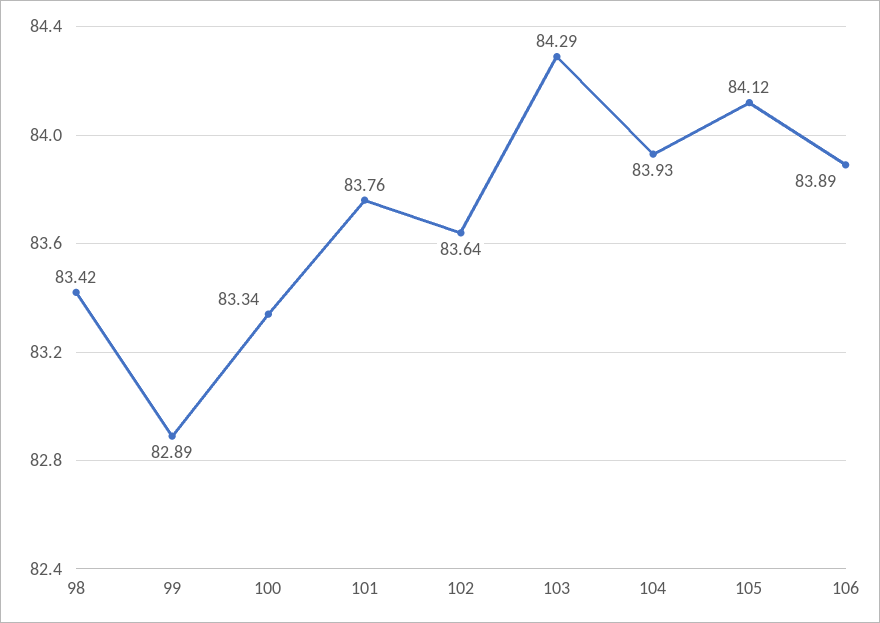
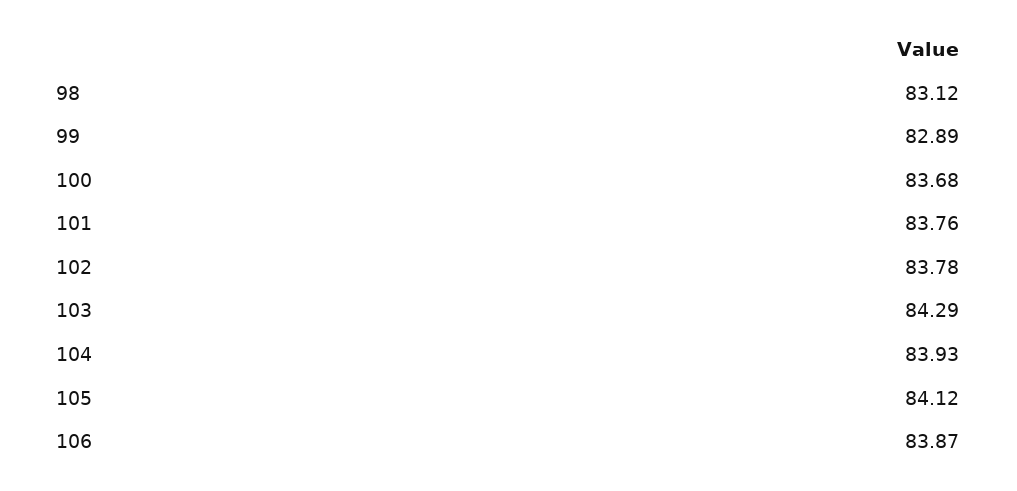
  {
-   "98": 83.42,
+   "98": 83.12,
    "99": 82.89,
-   "100": 83.34,
+   "100": 83.68,
    "101": 83.76,
-   "102": 83.64,
+   "102": 83.78,
    "103": 84.29,
    "104": 83.93,
    "105": 84.12,
-   "106": 83.89
+   "106": 83.87
  }

